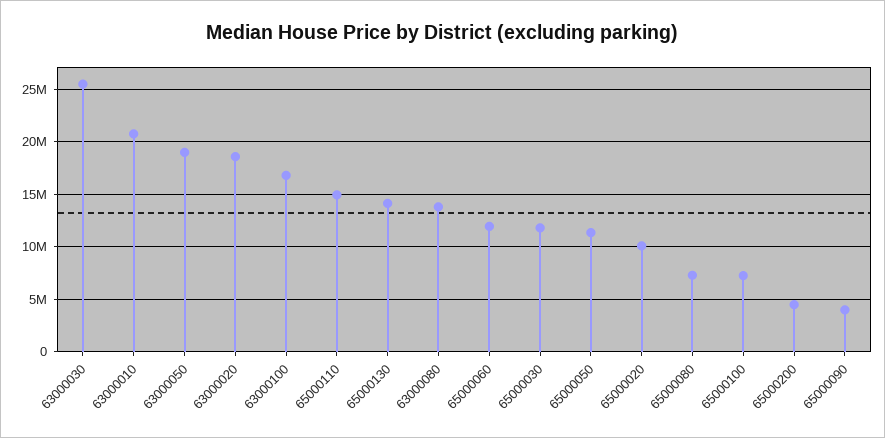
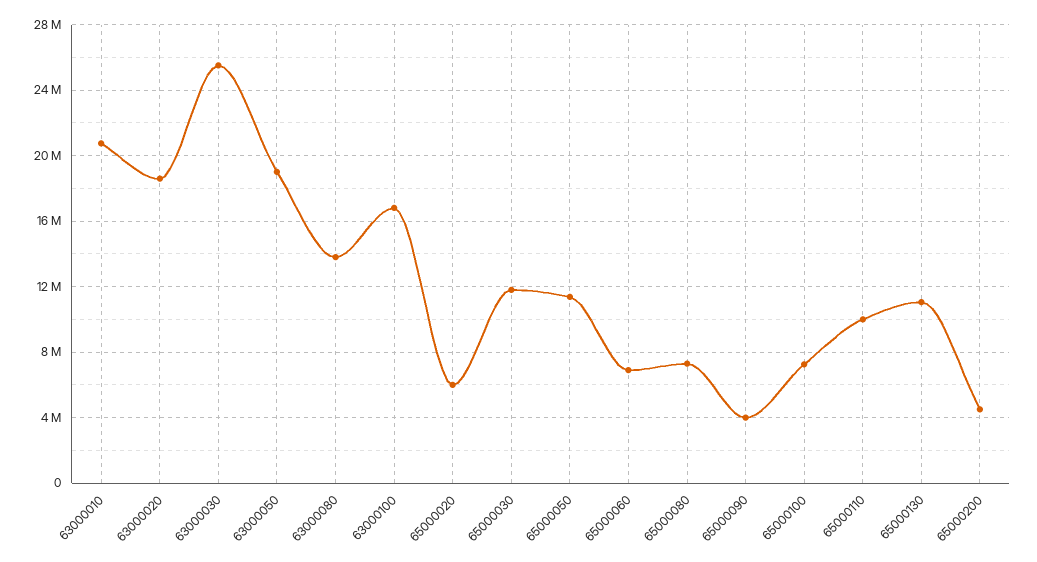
  {
    "63000030": 25500000,
    "63000010": 21000000,
    "63000050": 19000000,
    "63000020": 18500000,
    "63000100": 17000000,
-   "65000110": 15000000,
+   "65000110": 10000000,
-   "65000130": 14000000,
+   "65000130": 11000000,
    "63000080": 14000000,
-   "65000060": 12000000,
+   "65000060": 7000000,
    "65000030": 12000000,
    "65000050": 11500000,
-   "65000020": 10000000,
+   "65000020": 6000000,
    "65000080": 7500000,
    "65000100": 7500000,
    "65000200": 4500000,
    "65000090": 4000000
  }

